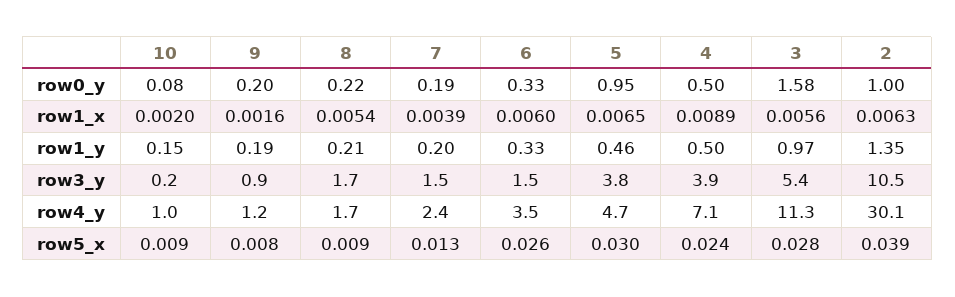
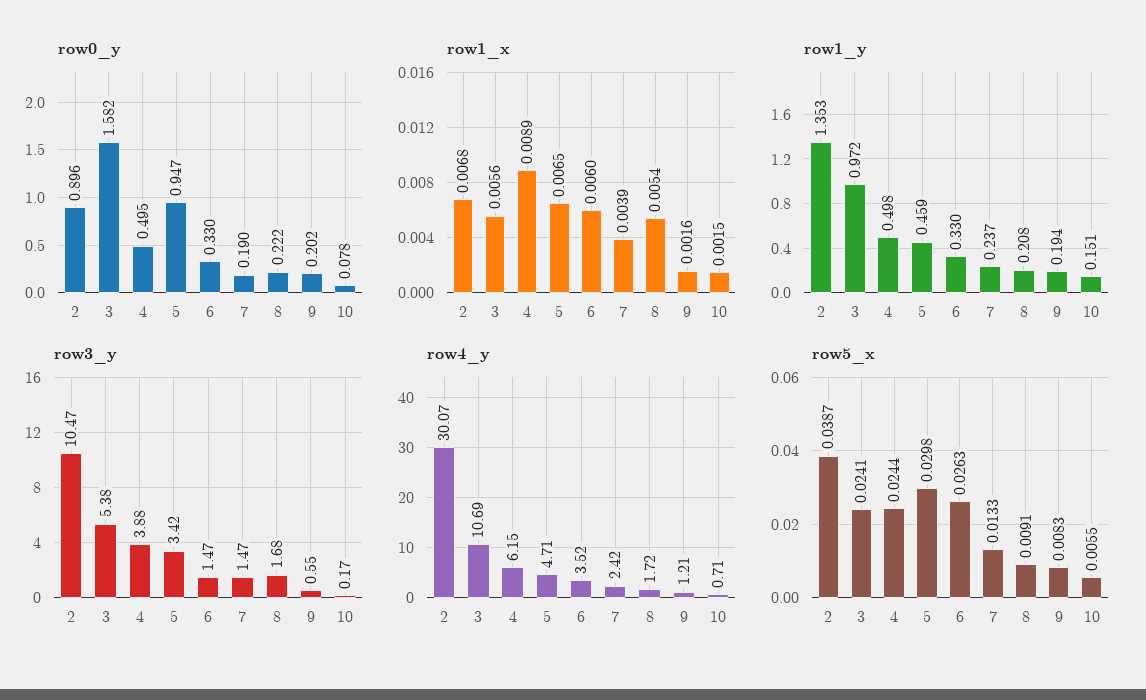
  {
    "row0_y": {
      "10": 0.078,
      "9": 0.202,
      "8": 0.222,
      "7": 0.19,
      "6": 0.33,
      "5": 0.947,
      "4": 0.495,
      "3": 1.582,
-     "2": 1
+     "2": 0.896
    },
    "row1_x": {
-     "10": 0.002,
+     "10": 0.0015,
      "9": 0.0016,
      "8": 0.0054,
      "7": 0.0039,
      "6": 0.006,
      "5": 0.0065,
      "4": 0.0089,
      "3": 0.0056,
-     "2": 0.0063
+     "2": 0.0068
    },
    "row1_y": {
      "10": 0.151,
      "9": 0.194,
      "8": 0.208,
-     "7": 0.2,
+     "7": 0.237,
      "6": 0.33,
      "5": 0.459,
      "4": 0.498,
      "3": 0.972,
      "2": 1.353
    },
    "row3_y": {
      "10": 0.17,
-     "9": 0.9,
+     "9": 0.55,
      "8": 1.68,
      "7": 1.47,
      "6": 1.47,
-     "5": 3.8,
+     "5": 3.42,
      "4": 3.88,
      "3": 5.38,
      "2": 10.47
    },
    "row4_y": {
-     "10": 1,
+     "10": 0.71,
      "9": 1.21,
      "8": 1.72,
      "7": 2.42,
      "6": 3.52,
      "5": 4.71,
-     "4": 7.1,
+     "4": 6.15,
-     "3": 11.3,
+     "3": 10.69,
      "2": 30.07
    },
    "row5_x": {
-     "10": 0.009,
+     "10": 0.0055,
      "9": 0.0083,
      "8": 0.0091,
      "7": 0.0133,
      "6": 0.0263,
      "5": 0.0298,
      "4": 0.0244,
-     "3": 0.028,
+     "3": 0.0241,
      "2": 0.0387
    }
  }

